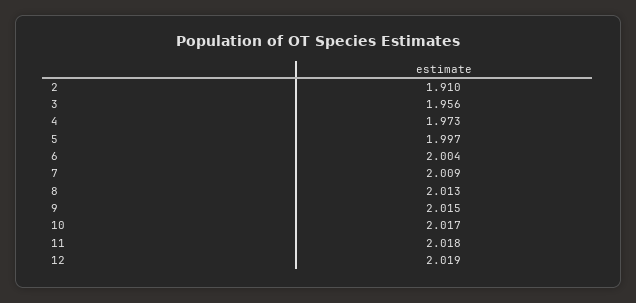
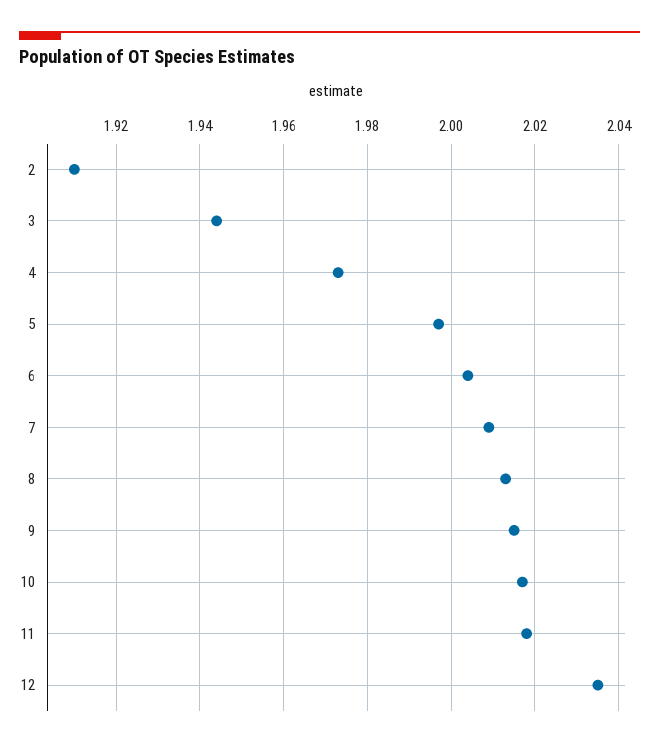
  {
    "2": 1.91,
-   "3": 1.956,
+   "3": 1.945,
    "4": 1.973,
    "5": 1.997,
    "6": 2.004,
    "7": 2.009,
    "8": 2.013,
    "9": 2.015,
    "10": 2.017,
    "11": 2.018,
-   "12": 2.019
+   "12": 2.035
  }

